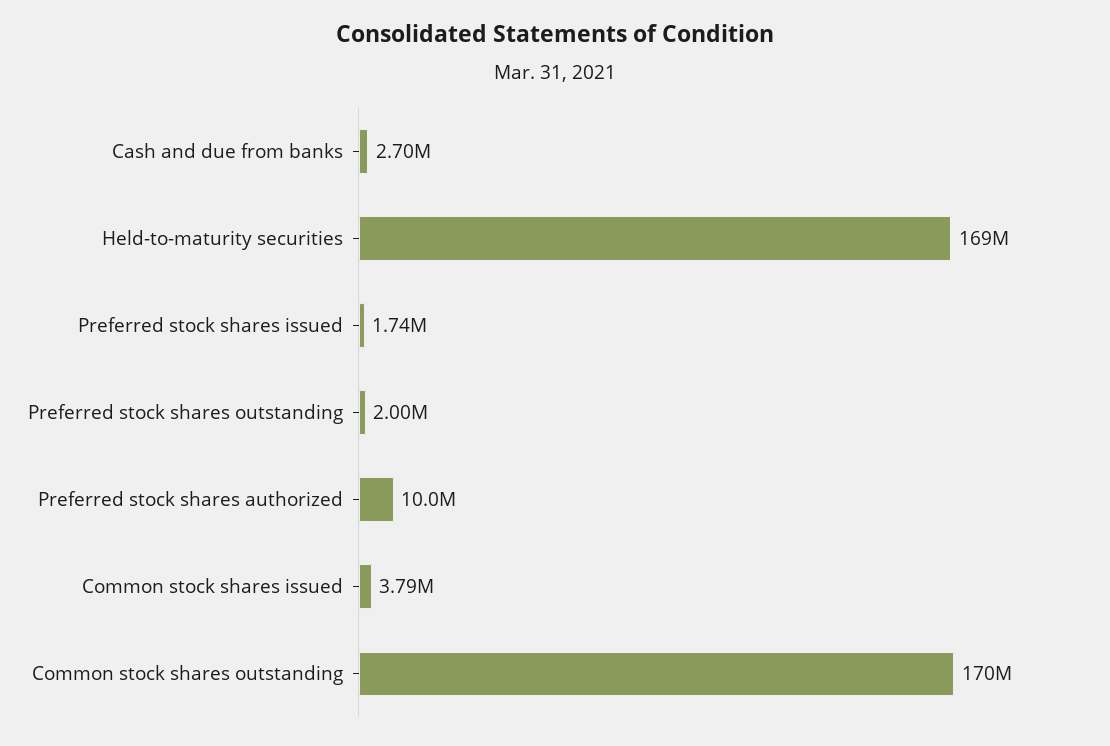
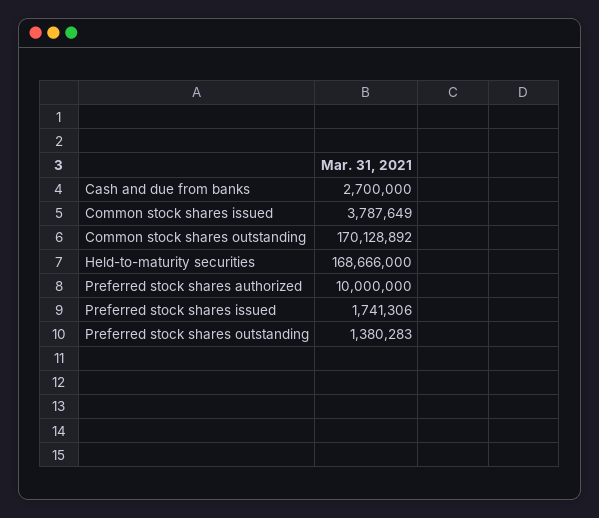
  {
    "Cash and due from banks": 2700000,
    "Held-to-maturity securities": 168666000,
    "Preferred stock shares issued": 1741306,
-   "Preferred stock shares outstanding": 2000000,
+   "Preferred stock shares outstanding": 1380283,
    "Preferred stock shares authorized": 10000000,
    "Common stock shares issued": 3787649,
    "Common stock shares outstanding": 170128892
  }

